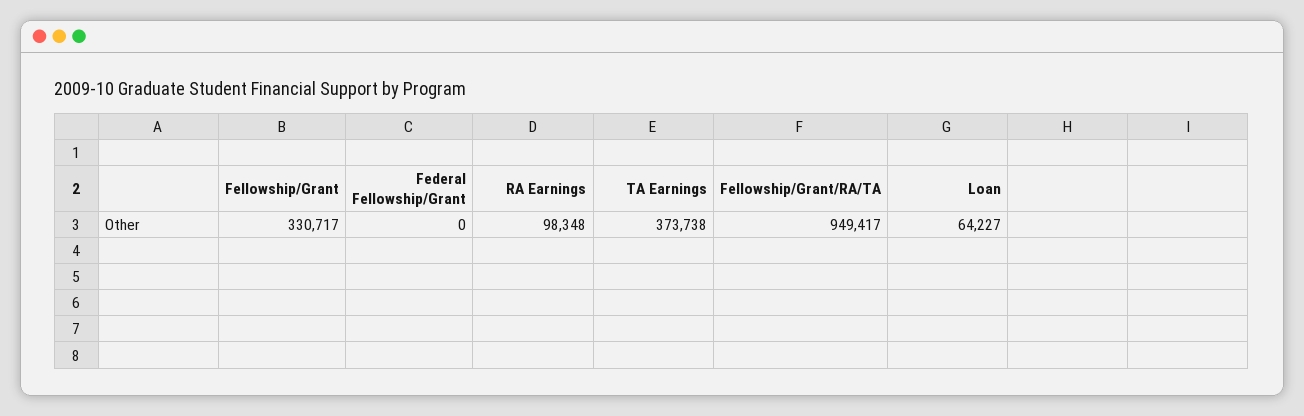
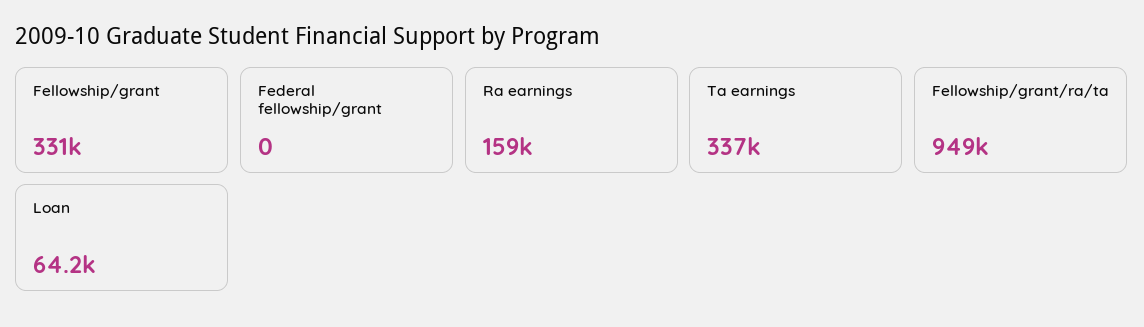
  {
    "Fellowship/Grant": 330717,
    "Federal Fellowship/Grant": 0,
-   "RA Earnings": 98348,
+   "RA Earnings": 159000,
-   "TA Earnings": 373738,
+   "TA Earnings": 337000,
    "Fellowship/Grant/RA/TA": 949417,
    "Loan": 64227
  }

